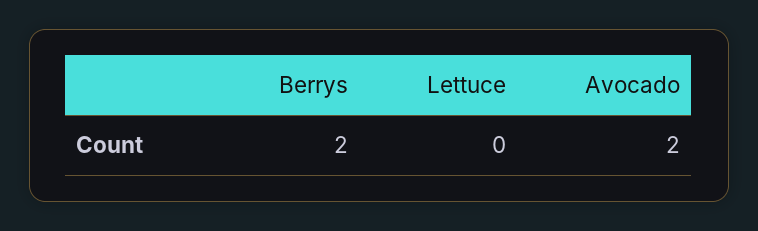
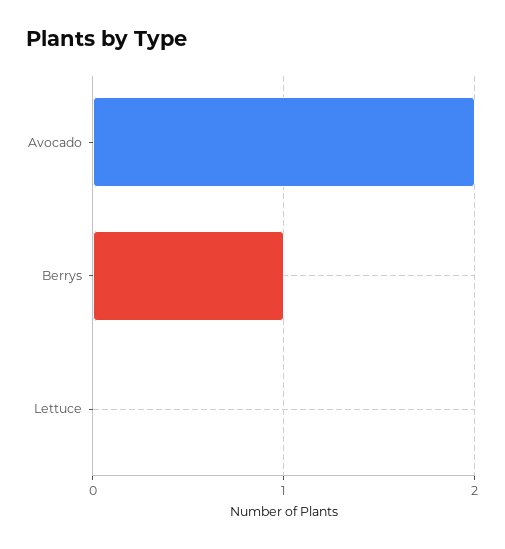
  {
-   "Berrys": 2,
+   "Berrys": 1,
    "Lettuce": 0,
    "Avocado": 2
  }

